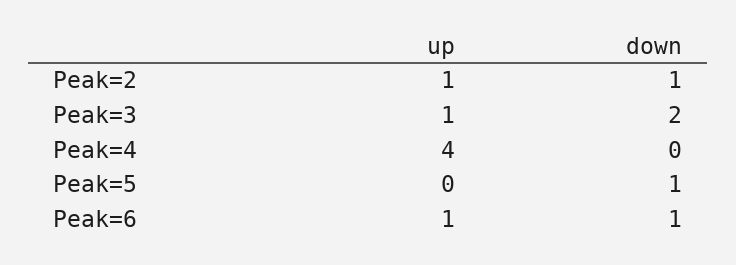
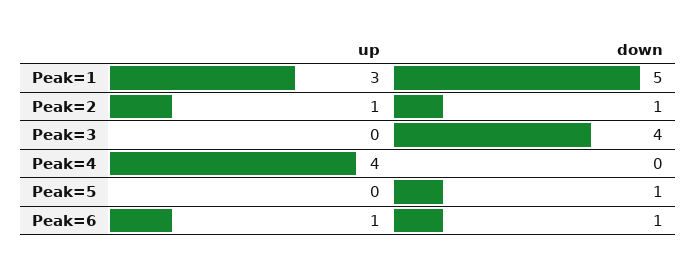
  {
    "up": {
      "Peak=2": 1,
-     "Peak=3": 1,
+     "Peak=3": 0,
      "Peak=4": 4,
      "Peak=5": 0,
-     "Peak=6": 1
+     "Peak=6": 1,
+     "Peak=1": 3
    },
    "down": {
      "Peak=2": 1,
-     "Peak=3": 2,
+     "Peak=3": 4,
      "Peak=4": 0,
      "Peak=5": 1,
-     "Peak=6": 1
+     "Peak=6": 1,
+     "Peak=1": 5
    }
  }

